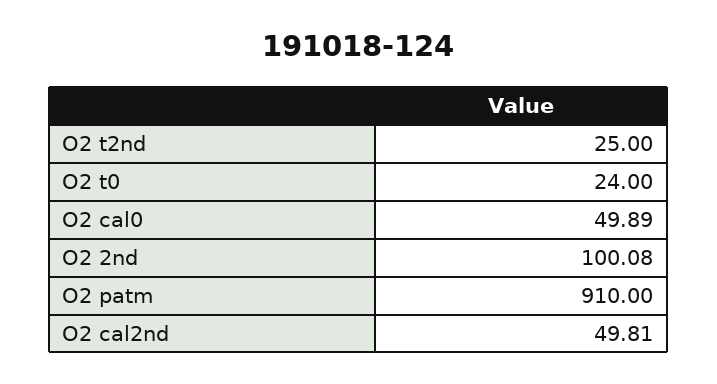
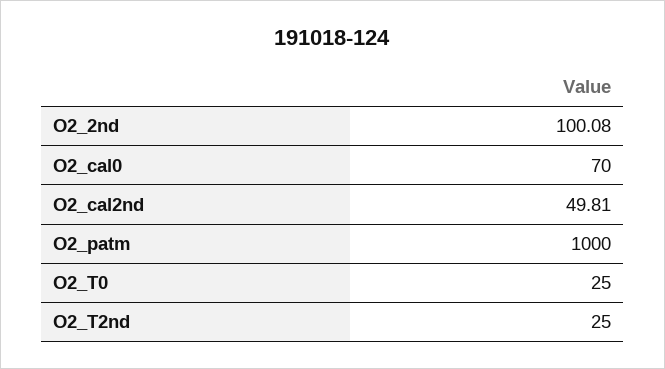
  {
    "O2 t2nd": 25,
-   "O2 t0": 24,
+   "O2 t0": 25,
-   "O2 cal0": 49.89,
+   "O2 cal0": 70,
    "O2 2nd": 100.08,
-   "O2 patm": 910,
+   "O2 patm": 1000,
    "O2 cal2nd": 49.81
  }

